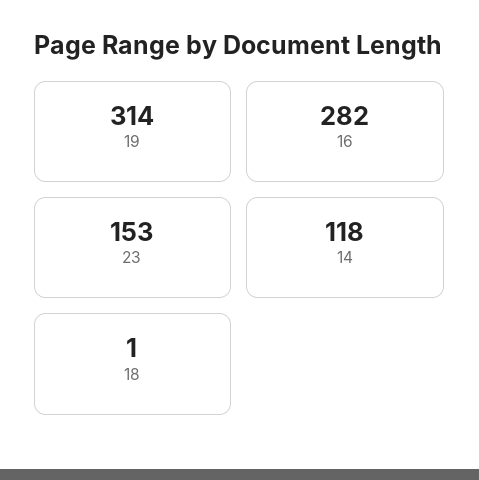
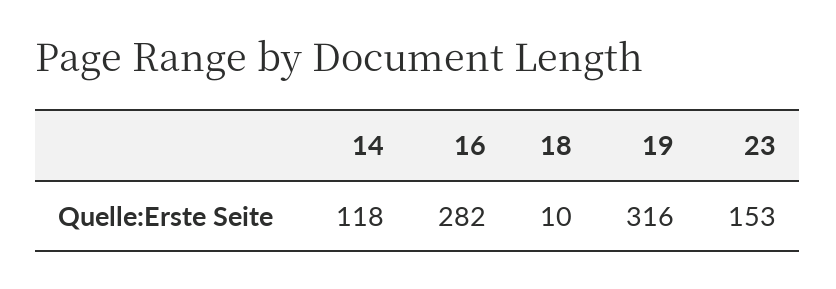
  {
-   "19": 314,
+   "19": 316,
    "16": 282,
    "23": 153,
    "14": 118,
-   "18": 1
+   "18": 10
  }

